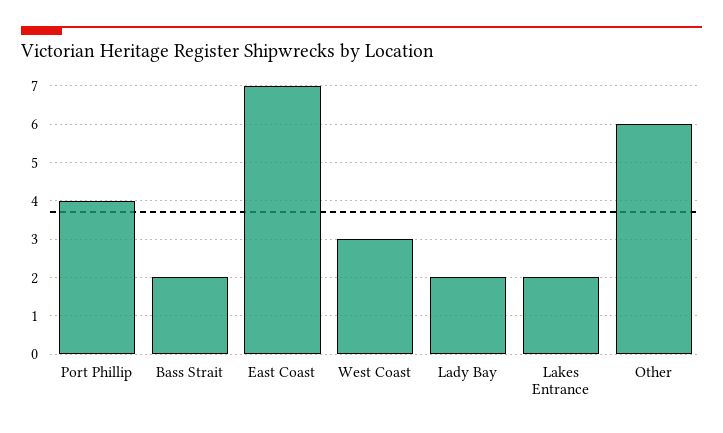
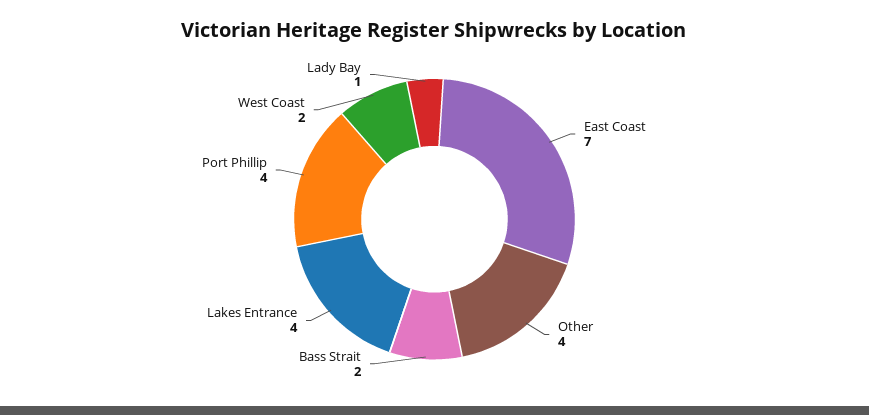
  {
    "Port Phillip": 4,
    "Bass Strait": 2,
    "East Coast": 7,
-   "West Coast": 3,
+   "West Coast": 2,
-   "Lady Bay": 2,
+   "Lady Bay": 1,
-   "Lakes Entrance": 2,
+   "Lakes Entrance": 4,
-   "Other": 6
+   "Other": 4
  }

